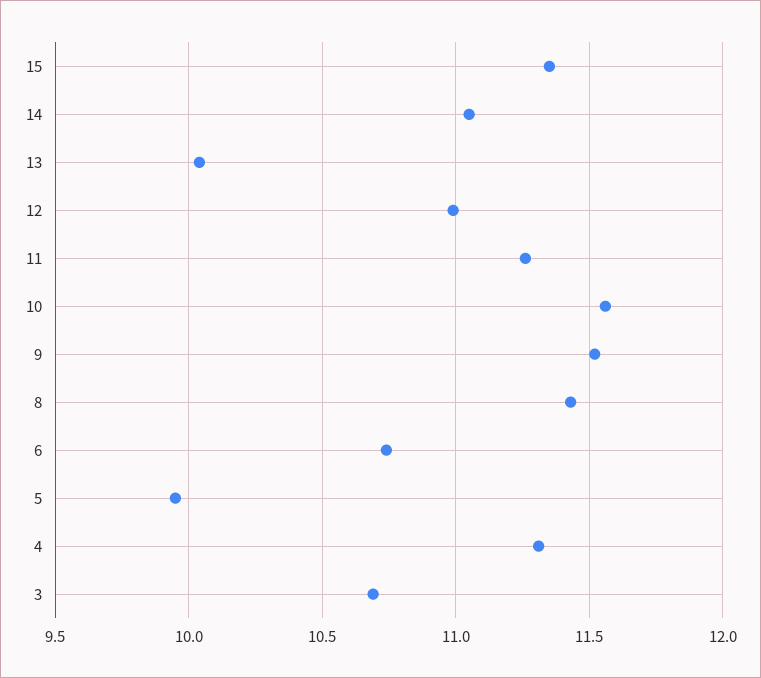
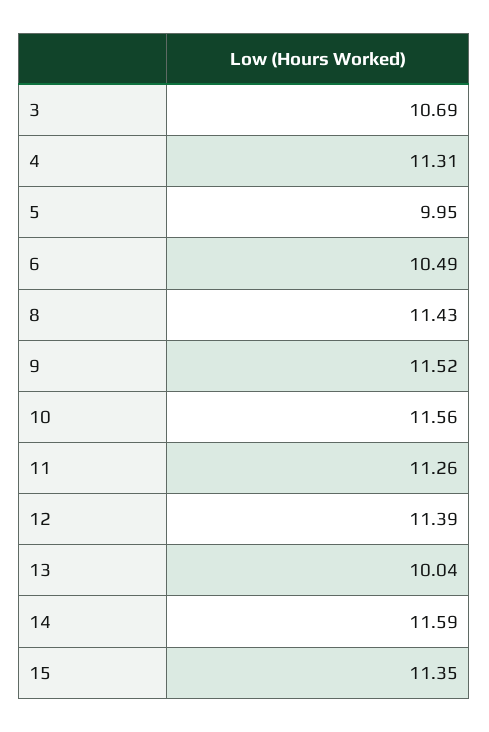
  {
    "15": 11.35,
-   "14": 11.05,
+   "14": 11.59,
    "13": 10.04,
-   "12": 11,
+   "12": 11.39,
    "11": 11.26,
    "10": 11.56,
    "9": 11.52,
    "8": 11.43,
-   "6": 10.75,
+   "6": 10.49,
    "5": 9.95,
    "4": 11.31,
    "3": 10.69
  }

